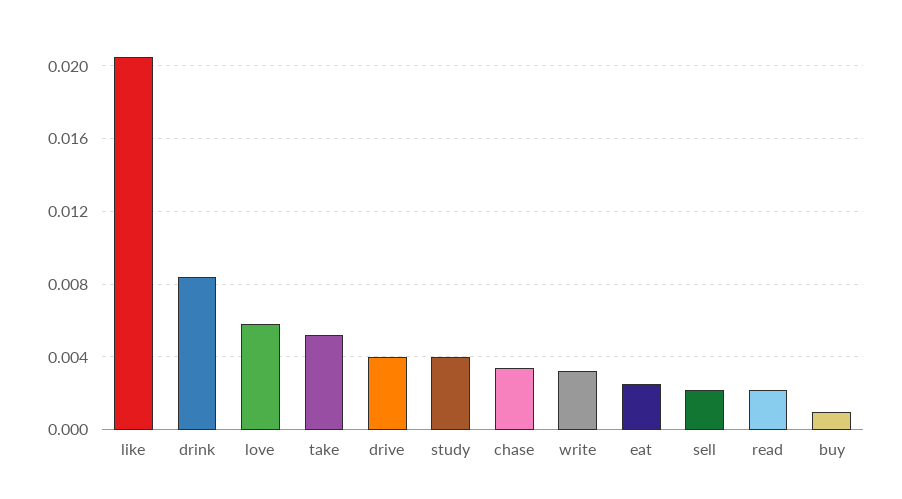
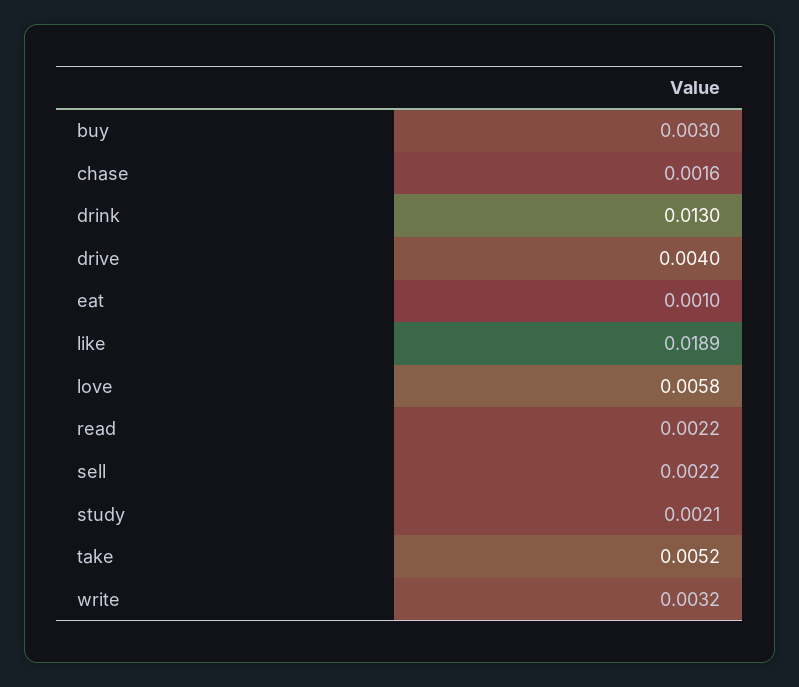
  {
-   "like": 0.0205,
+   "like": 0.0189,
-   "drink": 0.0085,
+   "drink": 0.013,
    "love": 0.0058,
    "take": 0.0052,
    "drive": 0.004,
-   "study": 0.004,
+   "study": 0.0021,
-   "chase": 0.0035,
+   "chase": 0.0016,
    "write": 0.0032,
-   "eat": 0.0025,
+   "eat": 0.001,
    "sell": 0.0022,
    "read": 0.0022,
-   "buy": 0.001
+   "buy": 0.003
  }

